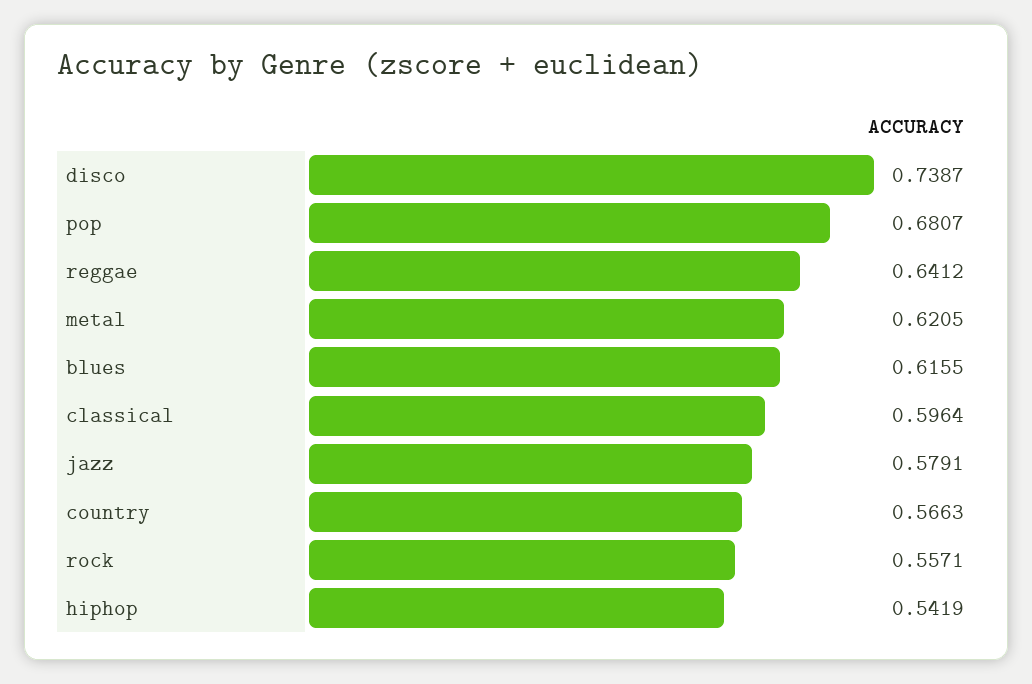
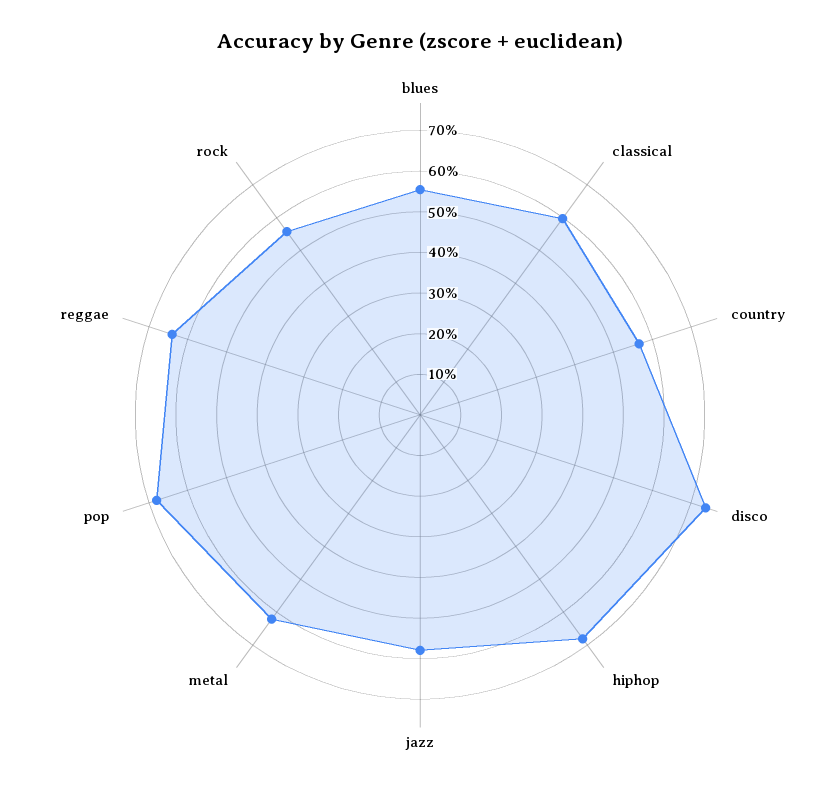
  {
    "disco": 0.7387,
    "pop": 0.6807,
    "reggae": 0.6412,
    "metal": 0.6205,
-   "blues": 0.6155,
+   "blues": 0.56,
    "classical": 0.5964,
    "jazz": 0.5791,
    "country": 0.5663,
    "rock": 0.5571,
-   "hiphop": 0.5419
+   "hiphop": 0.68
  }

